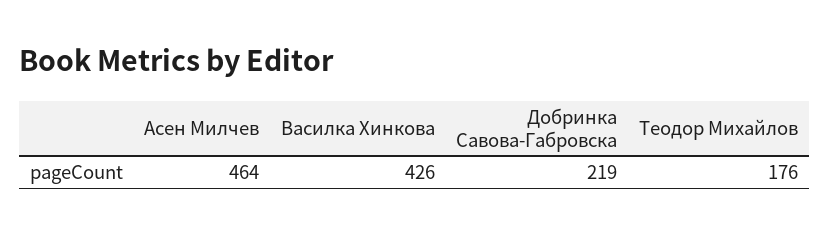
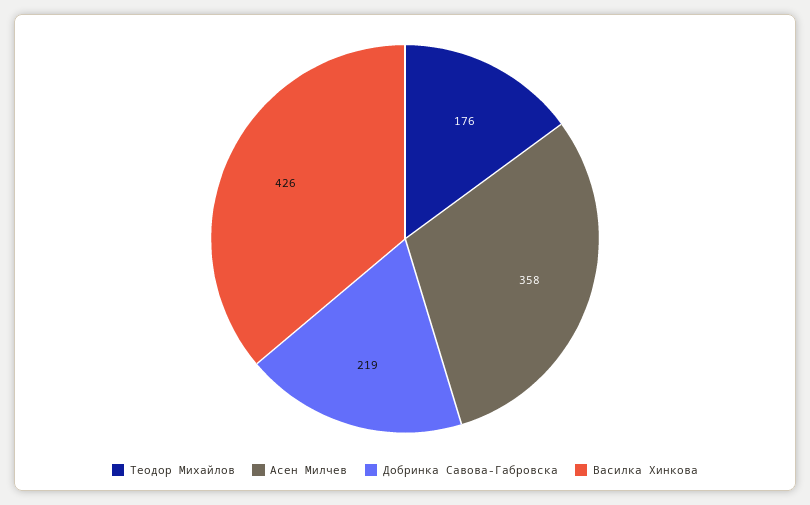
  {
-   "Асен Милчев": 464,
+   "Асен Милчев": 358,
    "Василка Хинкова": 426,
    "Добринка Савова-Габровска": 219,
    "Теодор Михайлов": 176
  }

